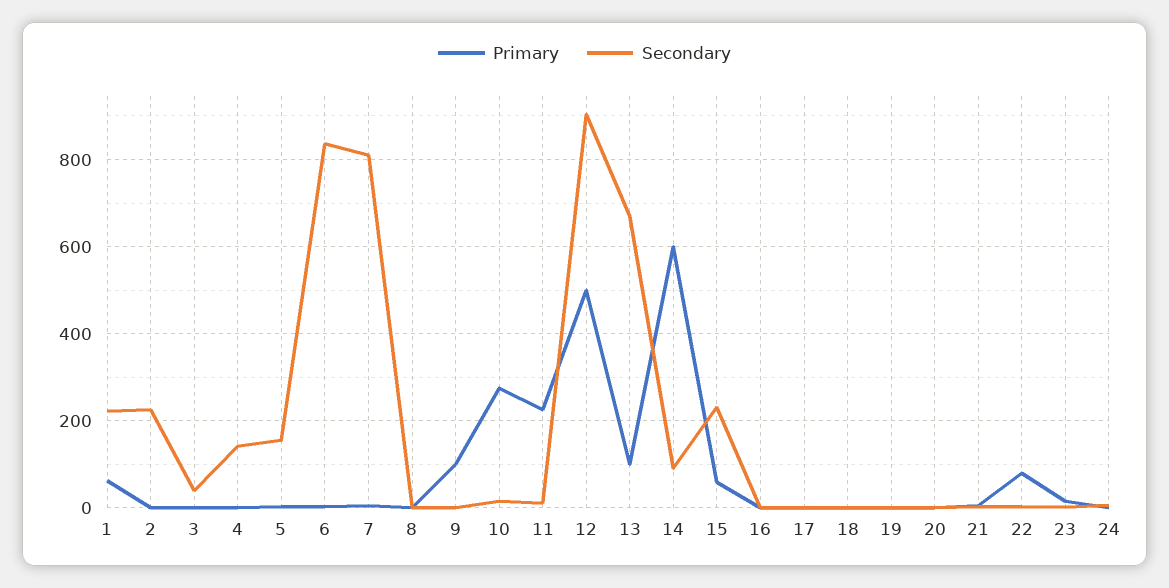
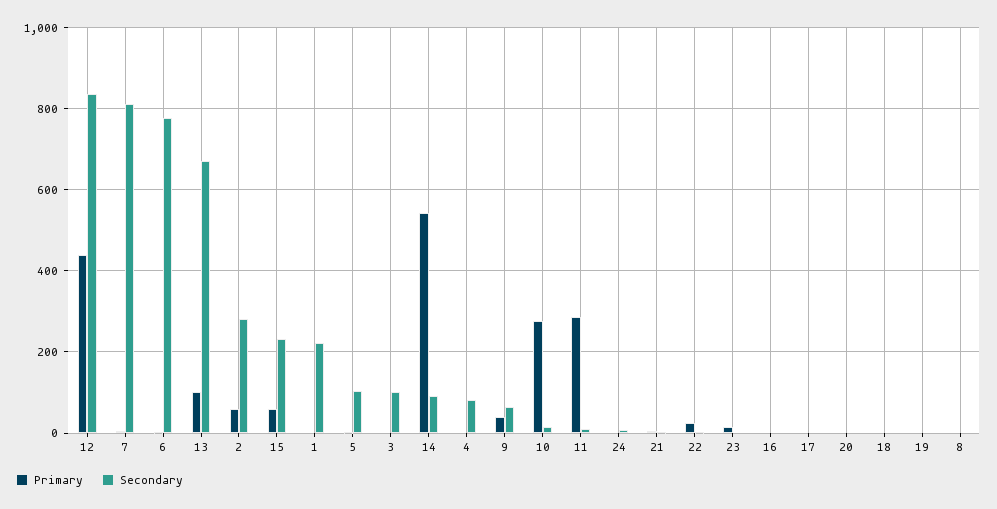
  {
    "Primary": {
-     "1": 60,
+     "1": 0,
-     "2": 0,
+     "2": 60,
      "3": 0,
      "4": 0,
      "5": 0,
      "6": 0,
      "7": 0,
      "8": 0,
-     "9": 100,
+     "9": 40,
      "10": 280,
-     "11": 220,
+     "11": 280,
-     "12": 500,
+     "12": 440,
      "13": 100,
-     "14": 600,
+     "14": 540,
      "15": 60,
      "16": 0,
      "17": 0,
      "18": 0,
      "19": 0,
      "20": 0,
      "21": 0,
-     "22": 80,
+     "22": 20,
      "23": 20,
      "24": 0
    },
    "Secondary": {
      "1": 220,
-     "2": 220,
+     "2": 280,
-     "3": 40,
+     "3": 100,
-     "4": 140,
+     "4": 80,
-     "5": 160,
+     "5": 100,
-     "6": 840,
+     "6": 780,
      "7": 820,
      "8": 0,
-     "9": 0,
+     "9": 60,
      "10": 20,
      "11": 20,
-     "12": 900,
+     "12": 840,
      "13": 680,
      "14": 100,
      "15": 240,
      "16": 0,
      "17": 0,
      "18": 0,
      "19": 0,
      "20": 0,
      "21": 0,
      "22": 0,
      "23": 0,
      "24": 0
    }
  }

